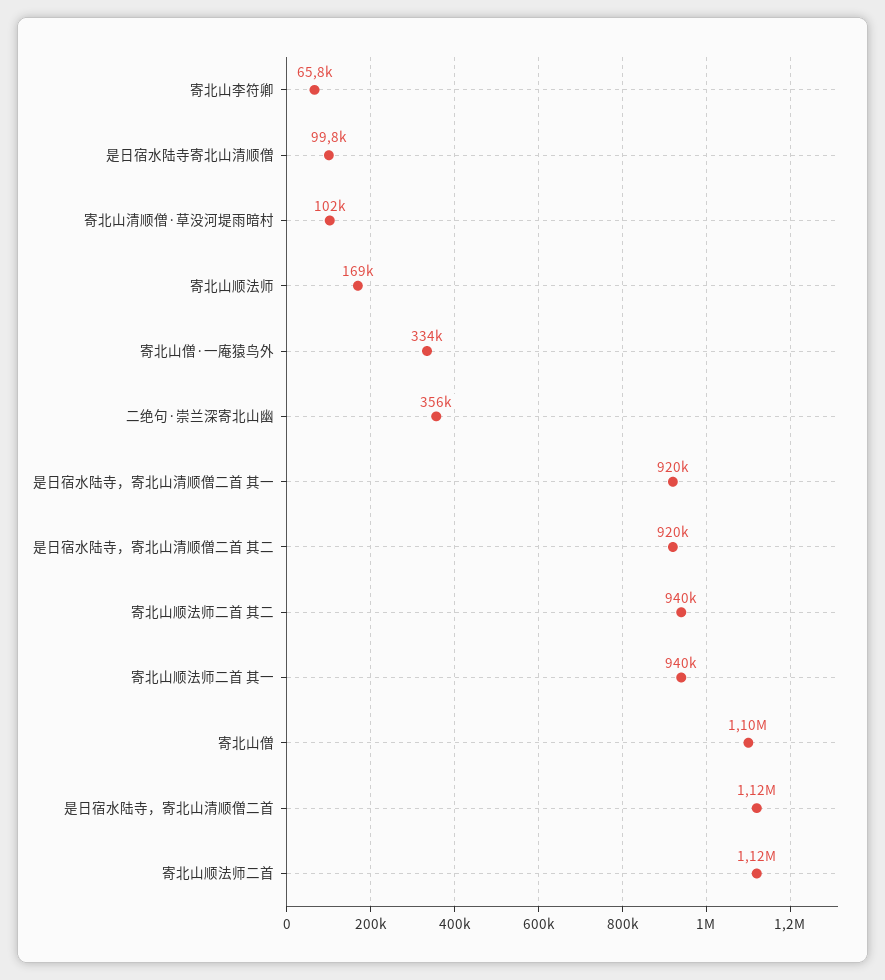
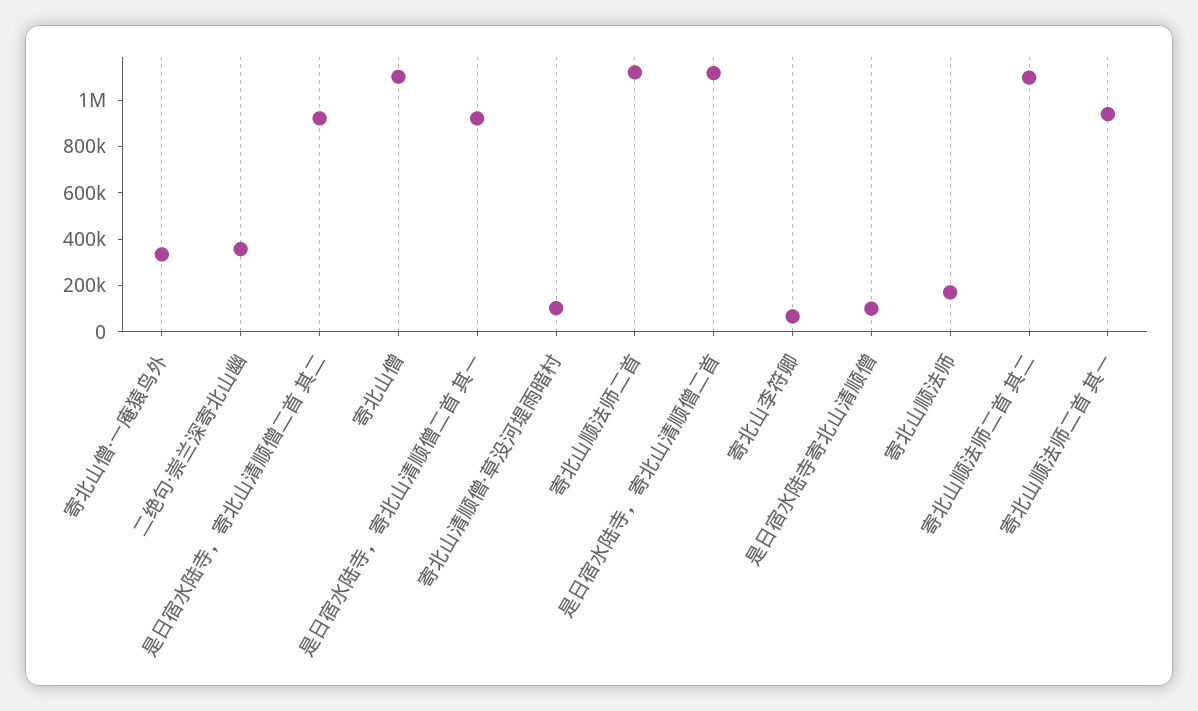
  {
    "寄北山李符卿": 65800,
    "是日宿水陆寺寄北山清顺僧": 99800,
    "寄北山清顺僧·草没河堤雨暗村": 102000,
    "寄北山顺法师": 169000,
    "寄北山僧·一庵猿鸟外": 334000,
    "二绝句·崇兰深寄北山幽": 356000,
    "是日宿水陆寺，寄北山清顺僧二首 其一": 920000,
    "是日宿水陆寺，寄北山清顺僧二首 其二": 920000,
-   "寄北山顺法师二首 其二": 940000,
+   "寄北山顺法师二首 其二": 1100000,
    "寄北山顺法师二首 其一": 940000,
    "寄北山僧": 1100000,
    "是日宿水陆寺，寄北山清顺僧二首": 1120000,
    "寄北山顺法师二首": 1120000
  }

